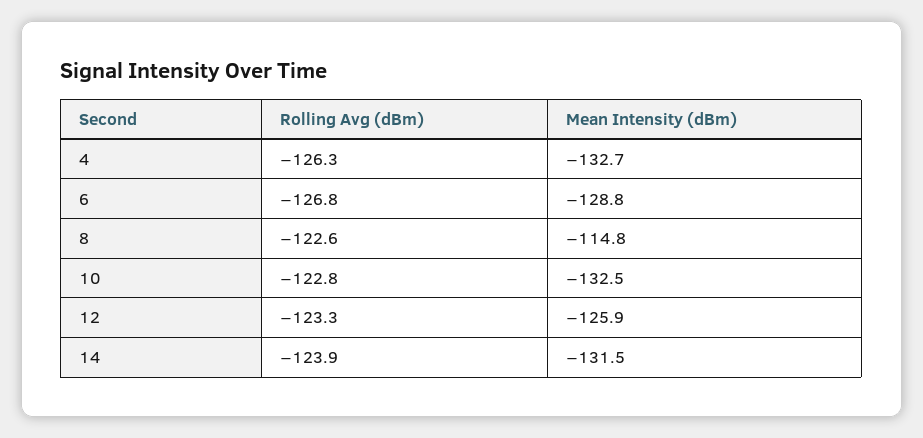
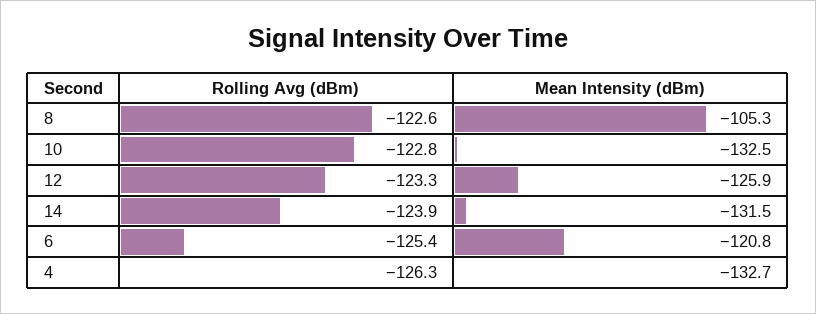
  {
    "Rolling Avg (dBm)": {
      "4": -126.3,
-     "6": -126.8,
+     "6": -125.4,
      "8": -122.6,
      "10": -122.8,
      "12": -123.3,
      "14": -123.9
    },
    "Mean Intensity (dBm)": {
      "4": -132.7,
-     "6": -128.8,
+     "6": -120.8,
-     "8": -114.8,
+     "8": -105.3,
      "10": -132.5,
      "12": -125.9,
      "14": -131.5
    }
  }

